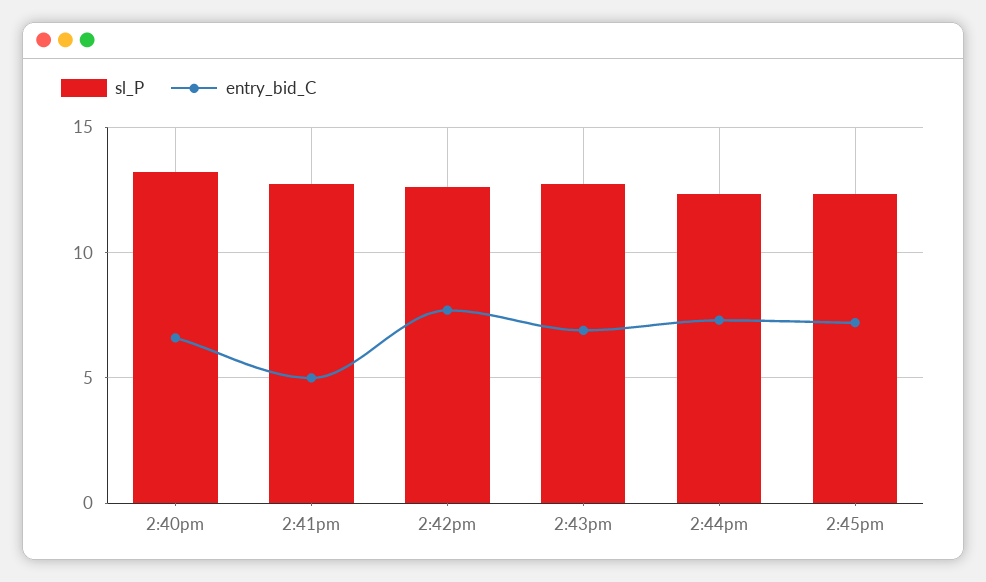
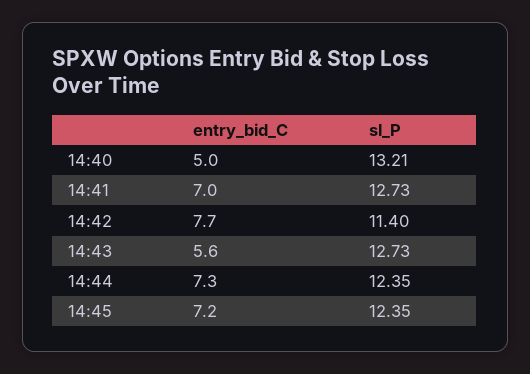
  {
    "sl_P": {
      "2:40pm": 13.21,
      "2:41pm": 12.73,
-     "2:42pm": 12.5,
+     "2:42pm": 11.4,
      "2:43pm": 12.73,
      "2:44pm": 12.35,
      "2:45pm": 12.35
    },
    "entry_bid_C": {
-     "2:40pm": 6.5,
+     "2:40pm": 5,
-     "2:41pm": 5,
+     "2:41pm": 7,
      "2:42pm": 7.7,
-     "2:43pm": 7,
+     "2:43pm": 5.6,
      "2:44pm": 7.3,
      "2:45pm": 7.2
    }
  }

